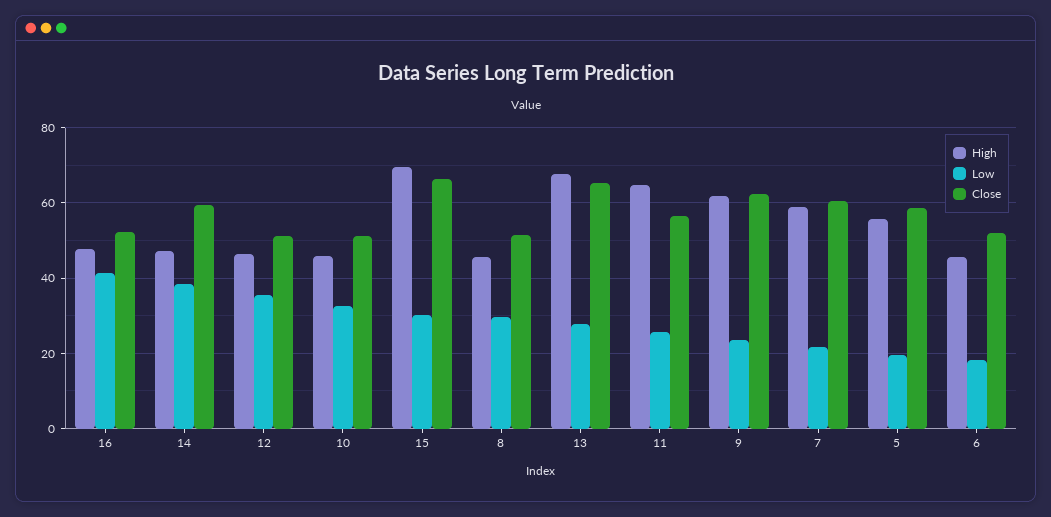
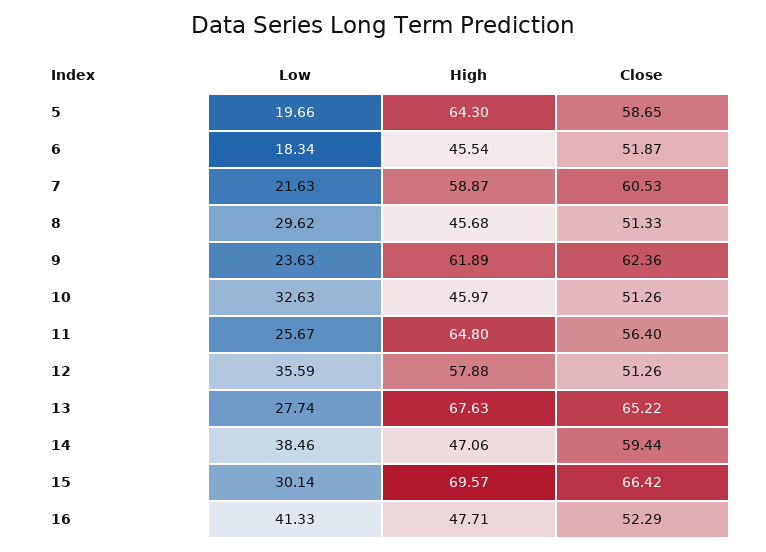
  {
    "High": {
      "16": 47.71,
      "14": 47.06,
-     "12": 46,
+     "12": 57.88,
      "10": 45.97,
      "15": 69.57,
      "8": 45.68,
      "13": 67.63,
      "11": 64.8,
      "9": 61.89,
      "7": 58.87,
-     "5": 56,
+     "5": 64.3,
      "6": 45.54
    },
    "Low": {
      "16": 41.33,
      "14": 38.46,
      "12": 35.59,
      "10": 32.63,
      "15": 30.14,
      "8": 29.62,
      "13": 27.74,
      "11": 25.67,
      "9": 23.63,
      "7": 21.63,
      "5": 19.66,
      "6": 18.34
    },
    "Close": {
      "16": 52.29,
      "14": 59.44,
      "12": 51.26,
      "10": 51.26,
      "15": 66.42,
      "8": 51.33,
      "13": 65.22,
      "11": 56.4,
      "9": 62.36,
      "7": 60.53,
      "5": 58.65,
      "6": 51.87
    }
  }

